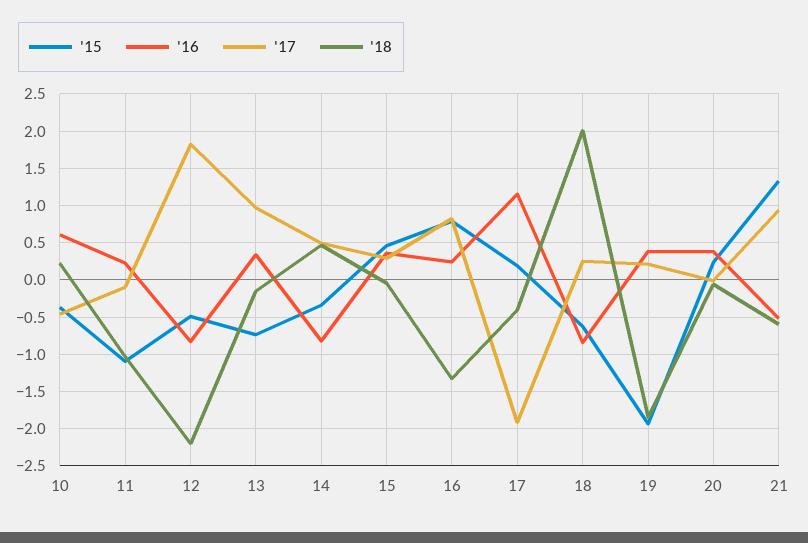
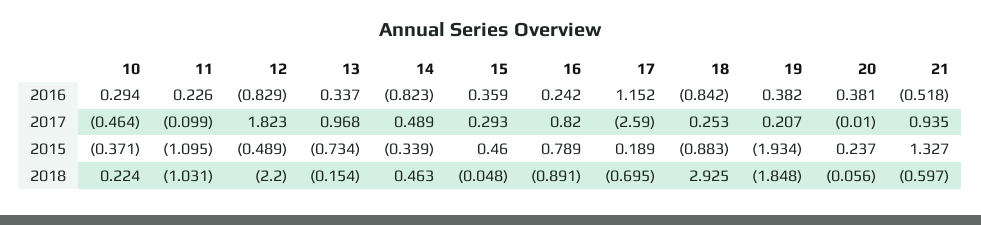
  {
    "'15": {
      "10": -0.371,
      "11": -1.095,
      "12": -0.489,
      "13": -0.734,
      "14": -0.339,
      "15": 0.46,
      "16": 0.789,
      "17": 0.189,
-     "18": -0.6,
+     "18": -0.883,
      "19": -1.934,
      "20": 0.237,
      "21": 1.327
    },
    "'16": {
-     "10": 0.6,
+     "10": 0.294,
      "11": 0.226,
      "12": -0.829,
      "13": 0.337,
      "14": -0.823,
      "15": 0.359,
      "16": 0.242,
      "17": 1.152,
      "18": -0.842,
      "19": 0.382,
      "20": 0.381,
      "21": -0.518
    },
    "'17": {
      "10": -0.464,
      "11": -0.099,
      "12": 1.823,
      "13": 0.968,
      "14": 0.489,
      "15": 0.293,
      "16": 0.82,
-     "17": -1.9,
+     "17": -2.59,
      "18": 0.253,
      "19": 0.207,
      "20": -0.01,
      "21": 0.935
    },
    "'18": {
      "10": 0.224,
      "11": -1.031,
      "12": -2.2,
      "13": -0.154,
      "14": 0.463,
      "15": -0.048,
-     "16": -1.3,
+     "16": -0.891,
-     "17": -0.4,
+     "17": -0.695,
-     "18": 2,
+     "18": 2.925,
      "19": -1.848,
      "20": -0.056,
      "21": -0.597
    }
  }

